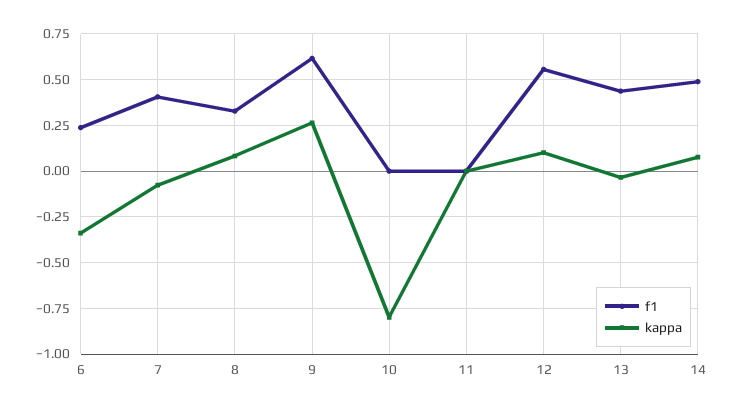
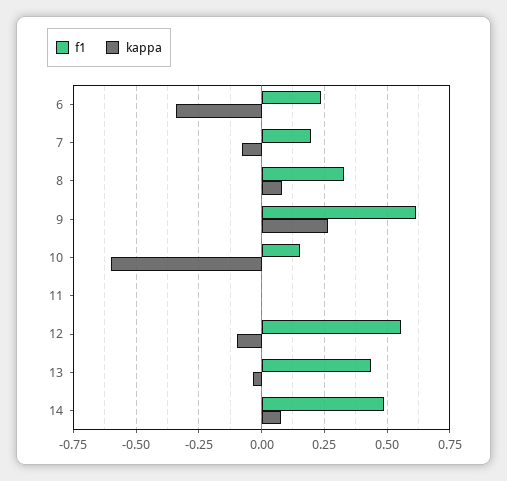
  {
    "f1": {
      "6": 0.225,
-     "7": 0.4,
+     "7": 0.2,
      "8": 0.325,
      "9": 0.625,
-     "10": 0,
+     "10": 0.15,
      "11": 0,
      "12": 0.55,
      "13": 0.425,
      "14": 0.5
    },
    "kappa": {
      "6": -0.35,
      "7": -0.075,
      "8": 0.075,
      "9": 0.275,
-     "10": -0.8,
+     "10": -0.6,
      "11": 0,
-     "12": 0.1,
+     "12": -0.1,
      "13": -0.025,
      "14": 0.075
    }
  }

